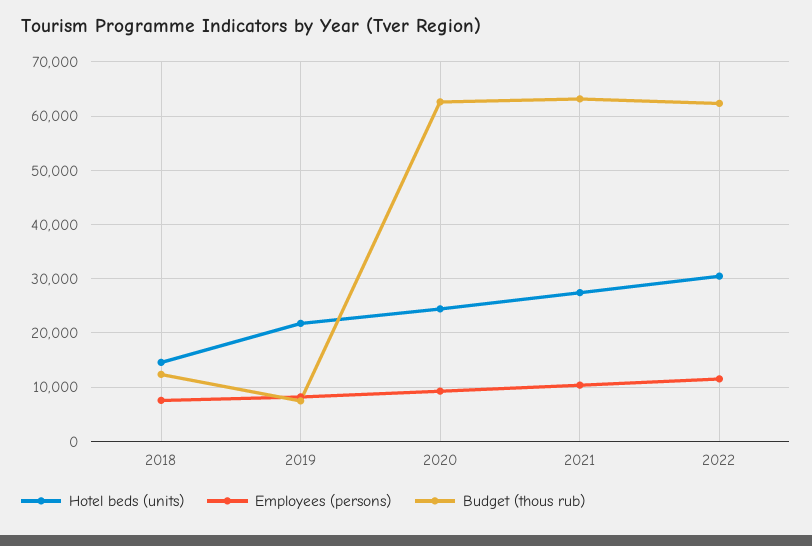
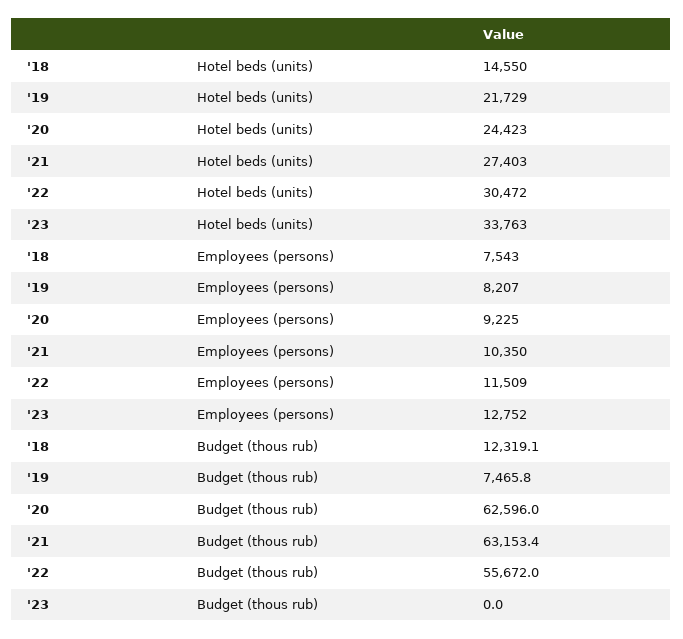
  {
    "Hotel beds (units)": {
      "2018": 14550,
      "2019": 21729,
      "2020": 24423,
      "2021": 27403,
-     "2022": 30472
+     "2022": 30472,
+     "'23": 33763
    },
    "Employees (persons)": {
      "2018": 7543,
      "2019": 8207,
      "2020": 9225,
      "2021": 10350,
-     "2022": 11509
+     "2022": 11509,
+     "'23": 12752
    },
    "Budget (thous rub)": {
      "2018": 12319.1,
      "2019": 7465.8,
      "2020": 62596,
      "2021": 63153.4,
-     "2022": 62000
+     "2022": 55672,
+     "'23": 0
    }
  }

